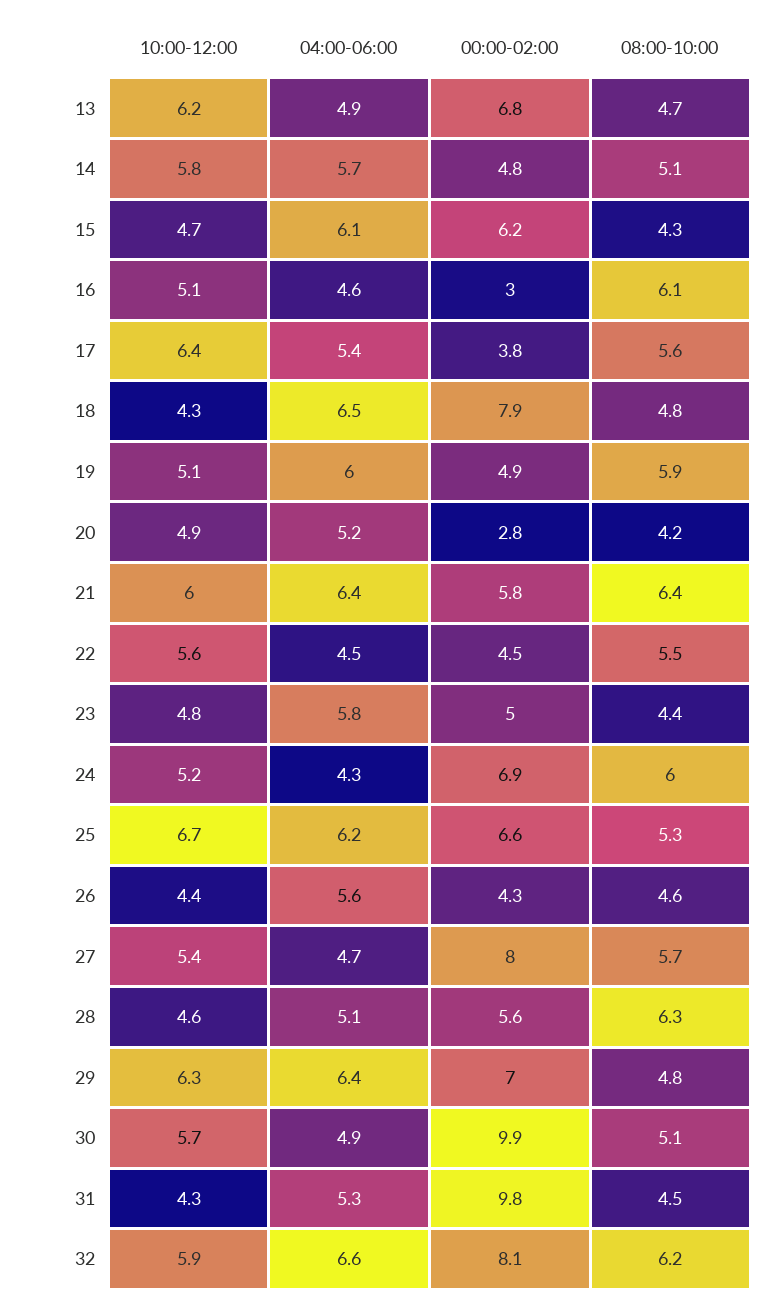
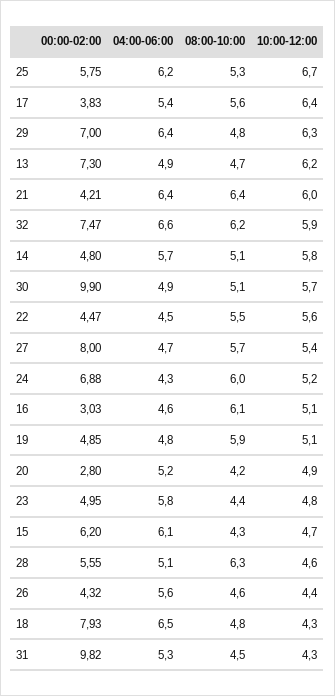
  {
    "10:00-12:00": {
      "13": 6.2,
      "14": 5.8,
      "15": 4.7,
      "16": 5.1,
      "17": 6.4,
      "18": 4.3,
      "19": 5.1,
      "20": 4.9,
      "21": 6,
      "22": 5.6,
      "23": 4.8,
      "24": 5.2,
      "25": 6.7,
      "26": 4.4,
      "27": 5.4,
      "28": 4.6,
      "29": 6.3,
      "30": 5.7,
      "31": 4.3,
      "32": 5.9
    },
    "04:00-06:00": {
      "13": 4.9,
      "14": 5.7,
      "15": 6.1,
      "16": 4.6,
      "17": 5.4,
      "18": 6.5,
-     "19": 6,
+     "19": 4.8,
      "20": 5.2,
      "21": 6.4,
      "22": 4.5,
      "23": 5.8,
      "24": 4.3,
      "25": 6.2,
      "26": 5.6,
      "27": 4.7,
      "28": 5.1,
      "29": 6.4,
      "30": 4.9,
      "31": 5.3,
      "32": 6.6
    },
    "00:00-02:00": {
-     "13": 6.8,
+     "13": 7.3,
      "14": 4.8,
      "15": 6.2,
      "16": 3.03,
      "17": 3.83,
      "18": 7.93,
      "19": 4.85,
      "20": 2.8,
-     "21": 5.8,
+     "21": 4.21,
      "22": 4.47,
      "23": 4.95,
      "24": 6.88,
-     "25": 6.6,
+     "25": 5.75,
      "26": 4.32,
      "27": 8,
      "28": 5.55,
      "29": 7,
      "30": 9.9,
      "31": 9.82,
-     "32": 8.1
+     "32": 7.47
    },
    "08:00-10:00": {
      "13": 4.7,
      "14": 5.1,
      "15": 4.3,
      "16": 6.1,
      "17": 5.6,
      "18": 4.8,
      "19": 5.9,
      "20": 4.2,
      "21": 6.4,
      "22": 5.5,
      "23": 4.4,
      "24": 6,
      "25": 5.3,
      "26": 4.6,
      "27": 5.7,
      "28": 6.3,
      "29": 4.8,
      "30": 5.1,
      "31": 4.5,
      "32": 6.2
    }
  }

